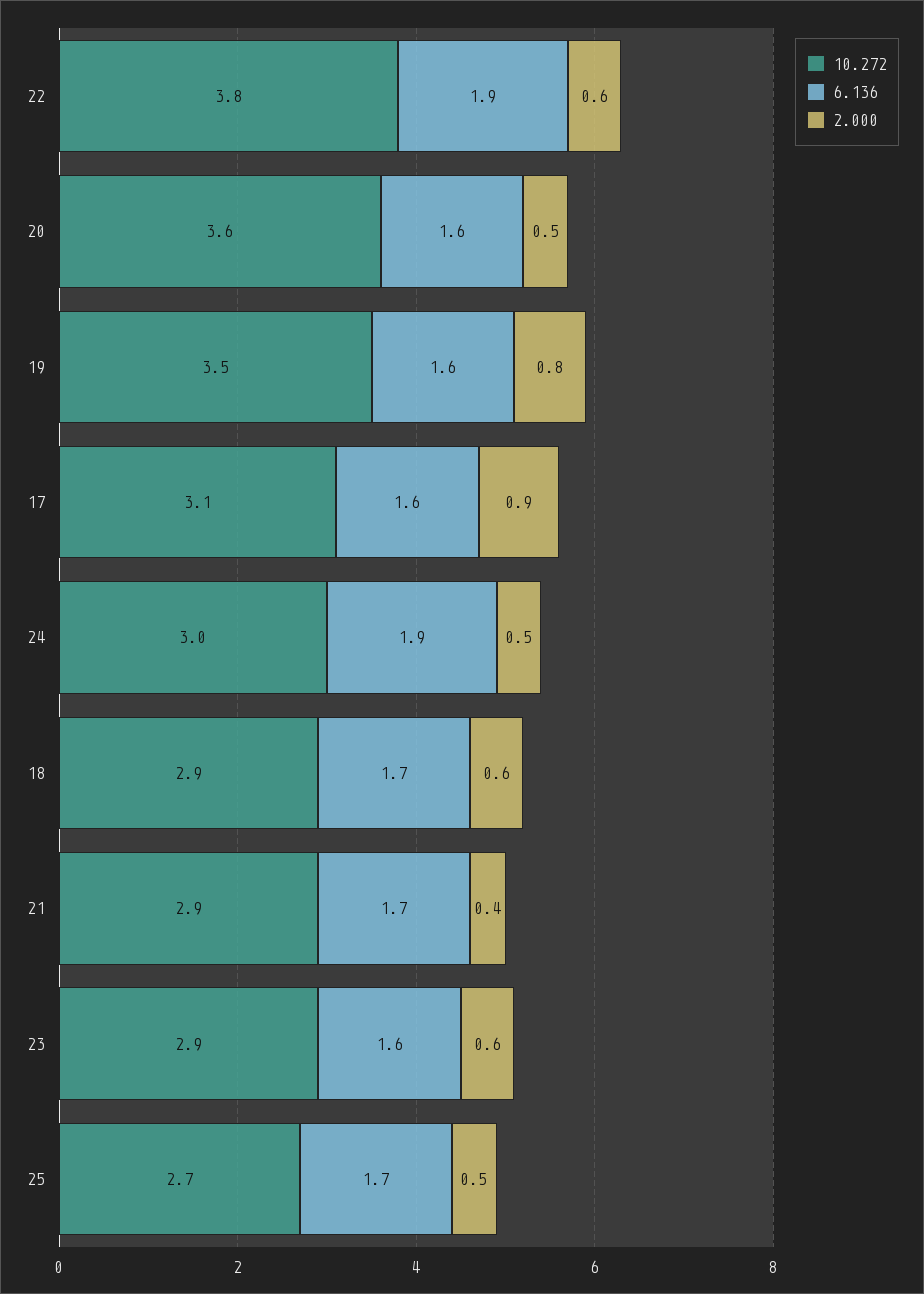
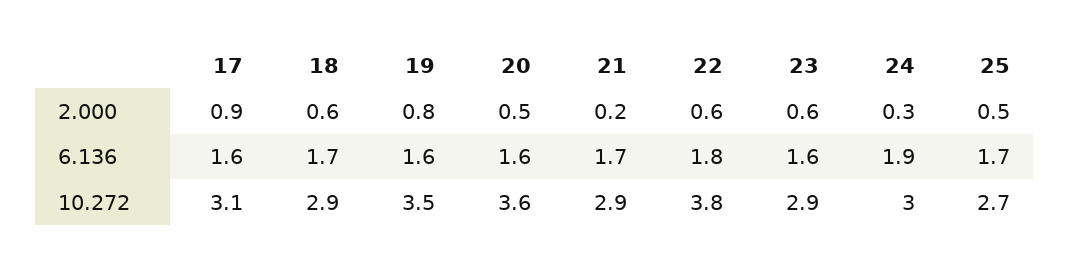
  {
    "10.272": {
      "22": 3.8,
      "20": 3.6,
      "19": 3.5,
      "17": 3.1,
      "24": 3,
      "18": 2.9,
      "21": 2.9,
      "23": 2.9,
      "25": 2.7
    },
    "6.136": {
-     "22": 1.9,
+     "22": 1.8,
      "20": 1.6,
      "19": 1.6,
      "17": 1.6,
      "24": 1.9,
      "18": 1.7,
      "21": 1.7,
      "23": 1.6,
      "25": 1.7
    },
    "2.000": {
      "22": 0.6,
      "20": 0.5,
      "19": 0.8,
      "17": 0.9,
-     "24": 0.5,
+     "24": 0.3,
      "18": 0.6,
-     "21": 0.4,
+     "21": 0.2,
      "23": 0.6,
      "25": 0.5
    }
  }

